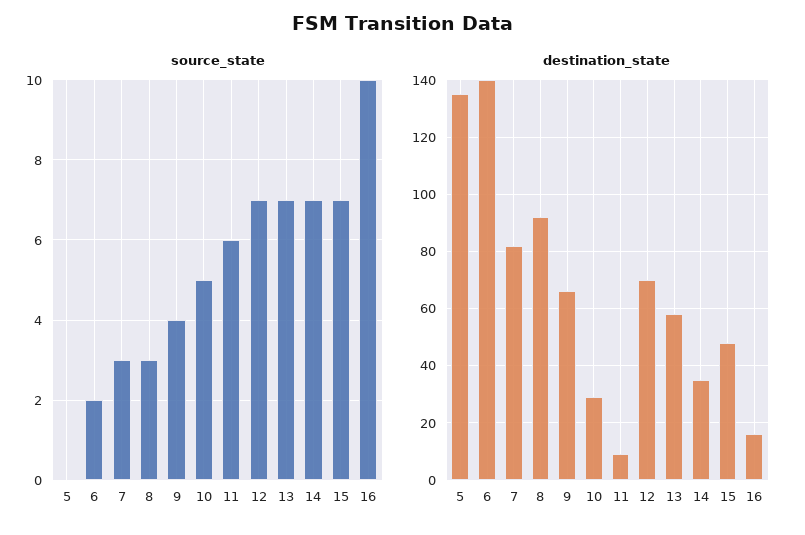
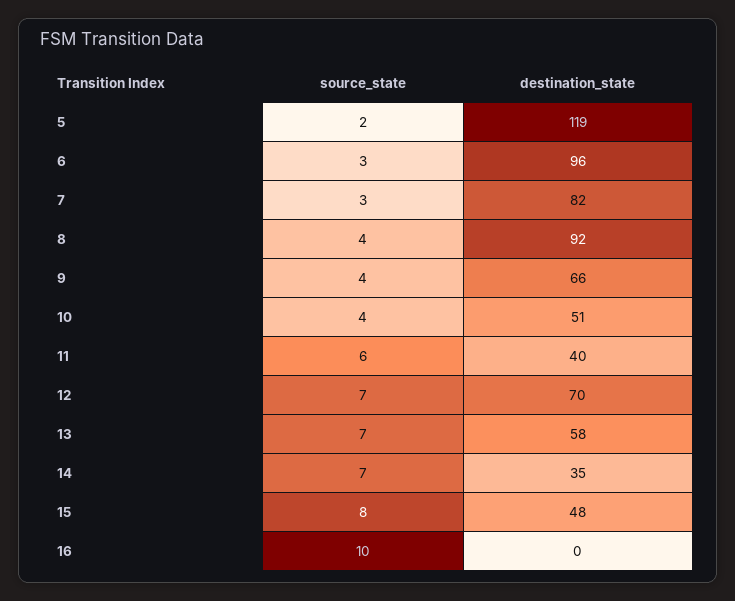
  {
    "source_state": {
-     "5": 0,
+     "5": 2,
-     "6": 2,
+     "6": 3,
      "7": 3,
-     "8": 3,
+     "8": 4,
      "9": 4,
-     "10": 5,
+     "10": 4,
      "11": 6,
      "12": 7,
      "13": 7,
      "14": 7,
-     "15": 7,
+     "15": 8,
      "16": 10
    },
    "destination_state": {
-     "5": 135,
+     "5": 119,
-     "6": 140,
+     "6": 96,
      "7": 82,
      "8": 92,
      "9": 66,
-     "10": 30,
+     "10": 51,
-     "11": 10,
+     "11": 40,
      "12": 70,
      "13": 58,
      "14": 35,
      "15": 48,
-     "16": 15
+     "16": 0
    }
  }

